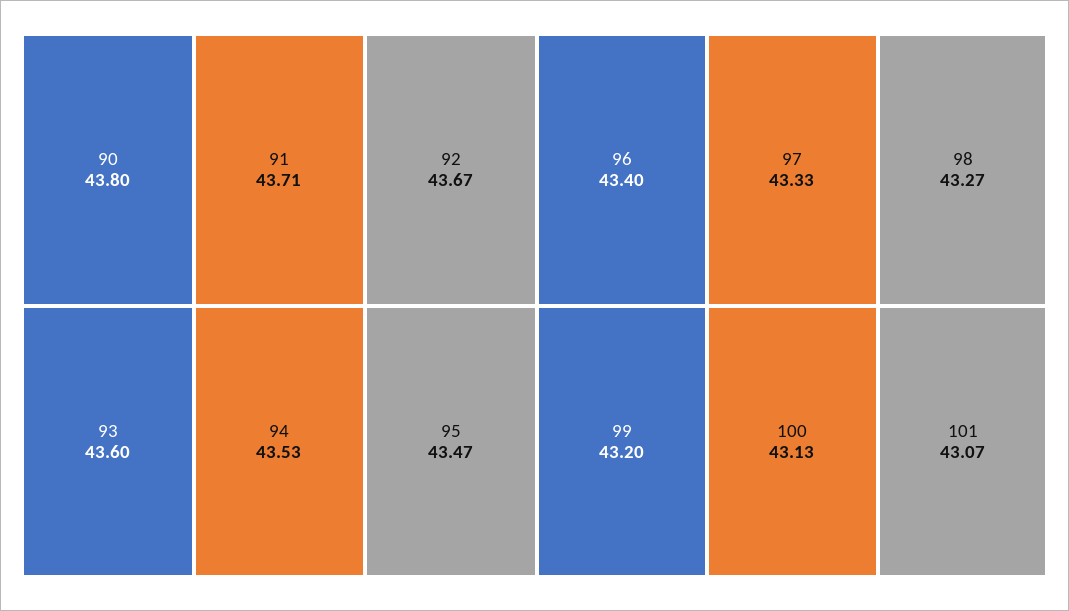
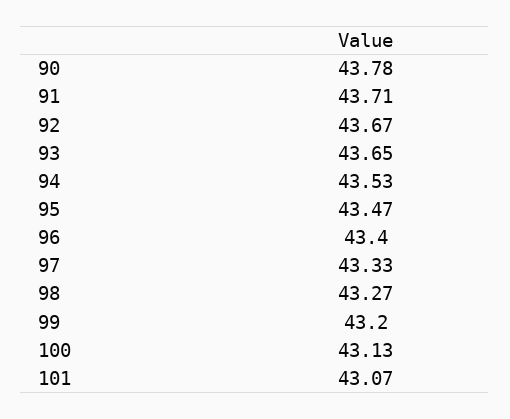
  {
-   "90": 43.8,
+   "90": 43.78,
    "91": 43.71,
    "92": 43.67,
-   "93": 43.6,
+   "93": 43.65,
    "94": 43.53,
    "95": 43.47,
    "96": 43.4,
    "97": 43.33,
    "98": 43.27,
    "99": 43.2,
    "100": 43.13,
    "101": 43.07
  }

